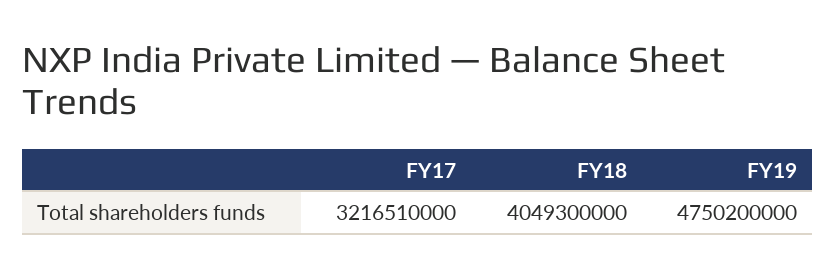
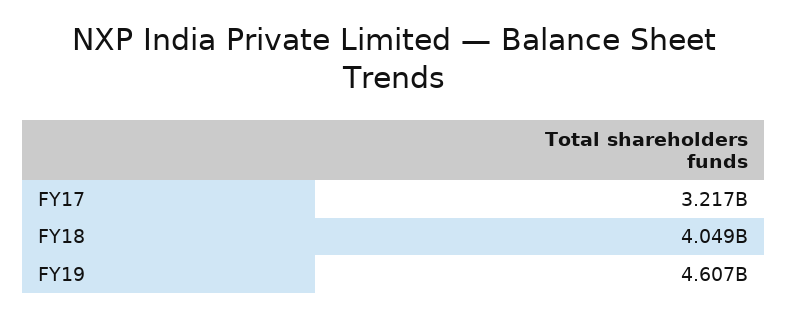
  {
    "FY17": 3216510000,
    "FY18": 4049300000,
-   "FY19": 4750200000
+   "FY19": 4607000000
  }

